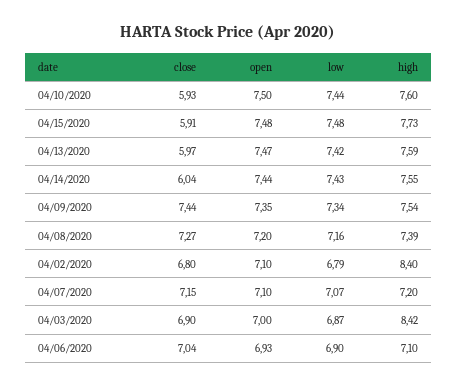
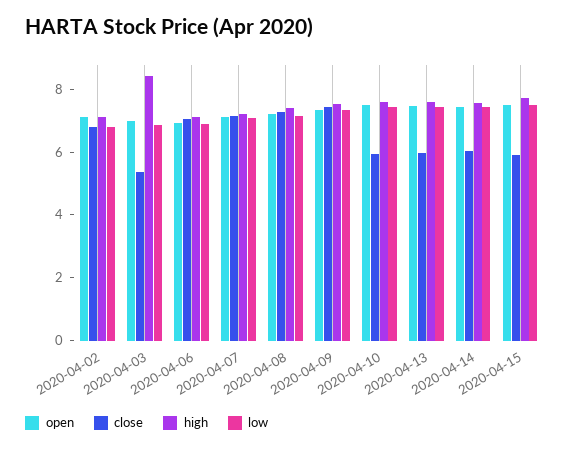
  {
    "close": {
      "04/10/2020": 5.93,
      "04/15/2020": 5.91,
      "04/13/2020": 5.97,
      "04/14/2020": 6.04,
      "04/09/2020": 7.44,
      "04/08/2020": 7.27,
      "04/02/2020": 6.8,
      "04/07/2020": 7.15,
-     "04/03/2020": 6.9,
+     "04/03/2020": 5.5,
      "04/06/2020": 7.04
    },
    "open": {
      "04/10/2020": 7.5,
      "04/15/2020": 7.48,
      "04/13/2020": 7.47,
      "04/14/2020": 7.44,
      "04/09/2020": 7.35,
      "04/08/2020": 7.2,
      "04/02/2020": 7.1,
      "04/07/2020": 7.1,
      "04/03/2020": 7,
      "04/06/2020": 6.93
    },
    "low": {
      "04/10/2020": 7.44,
      "04/15/2020": 7.48,
      "04/13/2020": 7.42,
      "04/14/2020": 7.43,
      "04/09/2020": 7.34,
      "04/08/2020": 7.16,
      "04/02/2020": 6.79,
      "04/07/2020": 7.07,
      "04/03/2020": 6.87,
      "04/06/2020": 6.9
    },
    "high": {
      "04/10/2020": 7.6,
      "04/15/2020": 7.73,
      "04/13/2020": 7.59,
      "04/14/2020": 7.55,
      "04/09/2020": 7.54,
      "04/08/2020": 7.39,
-     "04/02/2020": 8.4,
+     "04/02/2020": 7,
      "04/07/2020": 7.2,
      "04/03/2020": 8.42,
      "04/06/2020": 7.1
    }
  }

